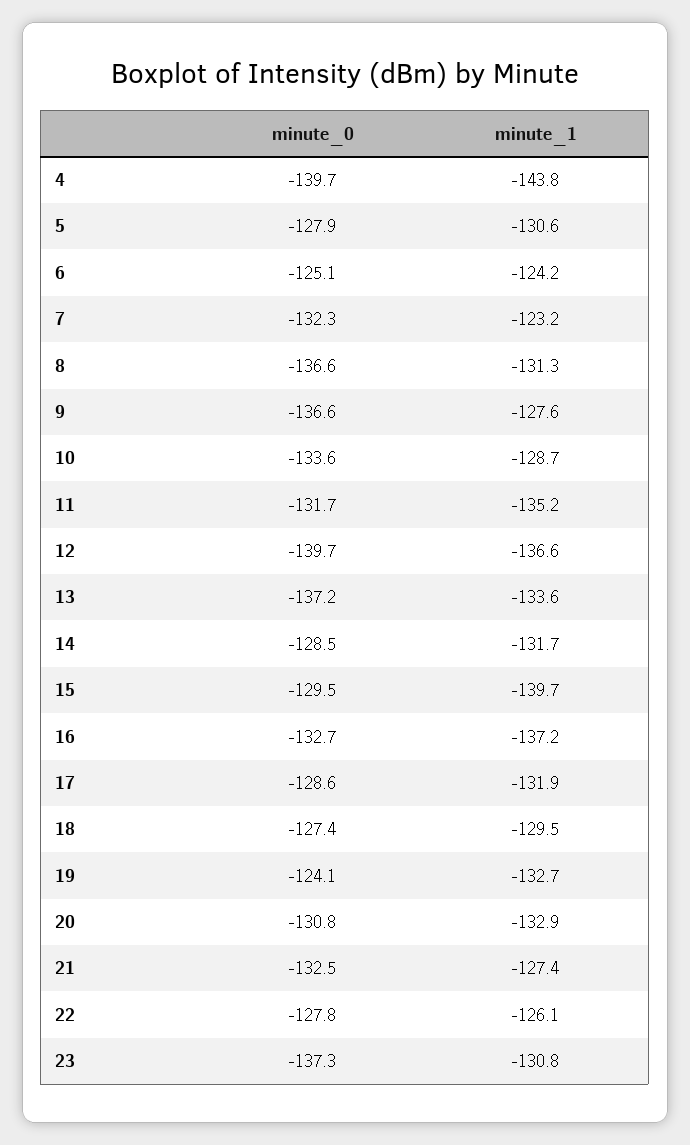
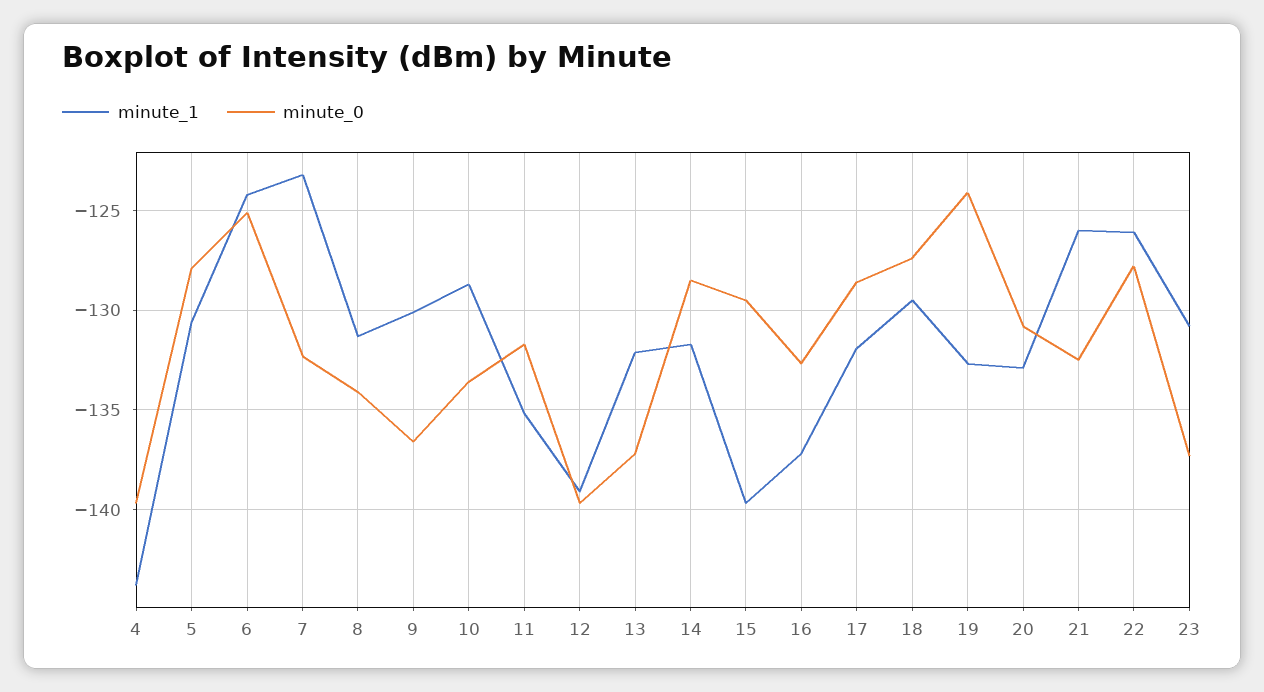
  {
    "minute_0": {
      "4": -139.7,
      "5": -127.9,
      "6": -125.1,
      "7": -132.3,
-     "8": -136.6,
+     "8": -134,
      "9": -136.6,
      "10": -133.6,
      "11": -131.7,
      "12": -139.7,
      "13": -137.2,
      "14": -128.5,
      "15": -129.5,
      "16": -132.7,
      "17": -128.6,
      "18": -127.4,
      "19": -124.1,
      "20": -130.8,
      "21": -132.5,
      "22": -127.8,
      "23": -137.3
    },
    "minute_1": {
      "4": -143.8,
      "5": -130.6,
      "6": -124.2,
      "7": -123.2,
      "8": -131.3,
-     "9": -127.6,
+     "9": -130,
      "10": -128.7,
      "11": -135.2,
-     "12": -136.6,
+     "12": -139,
-     "13": -133.6,
+     "13": -132,
      "14": -131.7,
      "15": -139.7,
      "16": -137.2,
      "17": -131.9,
      "18": -129.5,
      "19": -132.7,
      "20": -132.9,
-     "21": -127.4,
+     "21": -126,
      "22": -126.1,
      "23": -130.8
    }
  }

